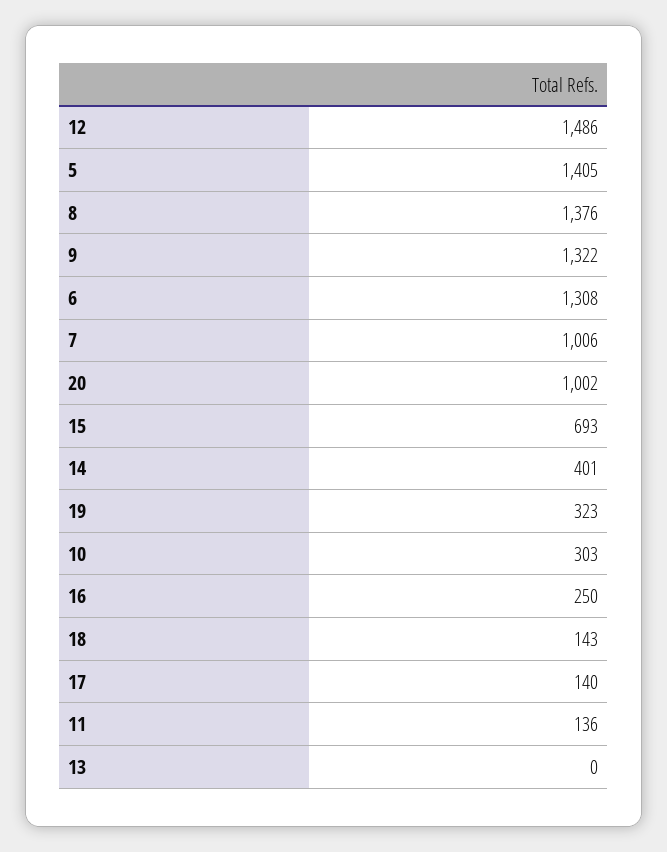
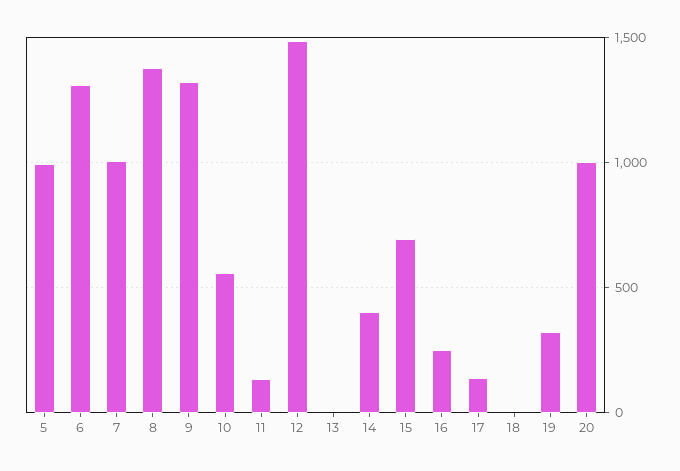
  {
    "12": 1486,
-   "5": 1405,
+   "5": 1000,
    "8": 1376,
    "9": 1322,
    "6": 1308,
    "7": 1006,
    "20": 1002,
    "15": 693,
    "14": 401,
    "19": 323,
-   "10": 303,
+   "10": 550,
    "16": 250,
-   "18": 143,
+   "18": 0,
    "17": 140,
    "11": 136,
    "13": 0
  }

